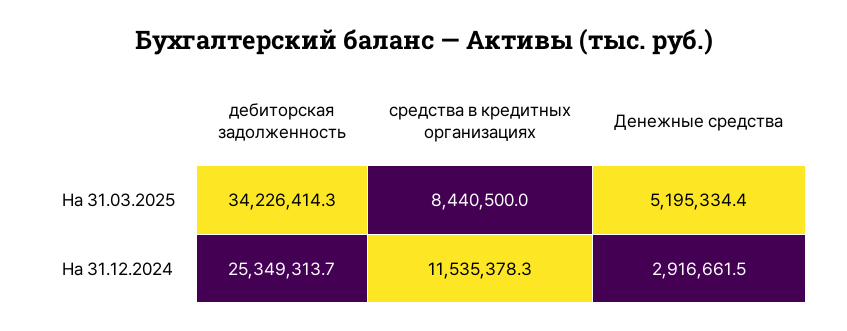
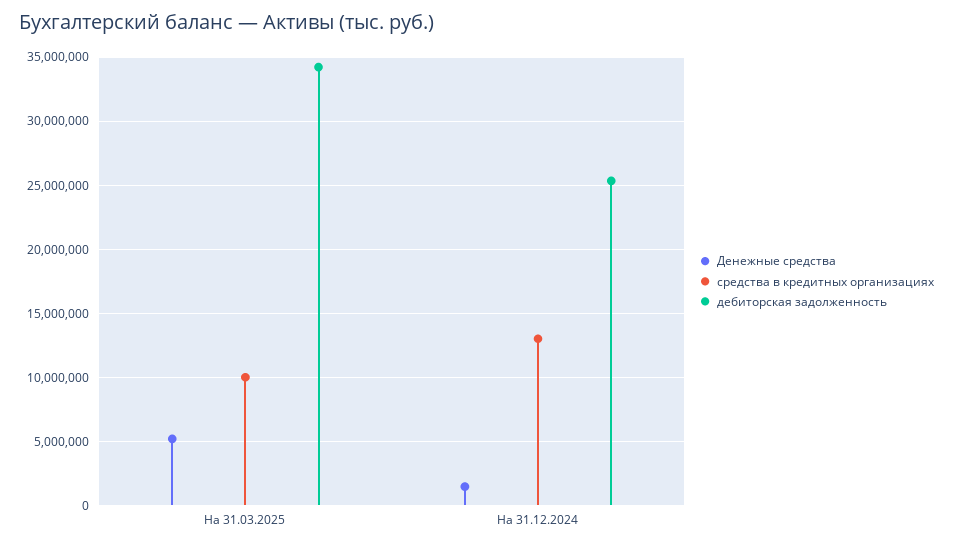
  {
    "дебиторская задолженность": {
      "На 31.03.2025": 34226414.3,
      "На 31.12.2024": 25349313.7
    },
    "средства в кредитных организациях": {
-     "На 31.03.2025": 8440500,
+     "На 31.03.2025": 10000000,
-     "На 31.12.2024": 11535378.3
+     "На 31.12.2024": 13000000
    },
    "Денежные средства": {
      "На 31.03.2025": 5195334.4,
-     "На 31.12.2024": 2916661.5
+     "На 31.12.2024": 1500000
    }
  }

